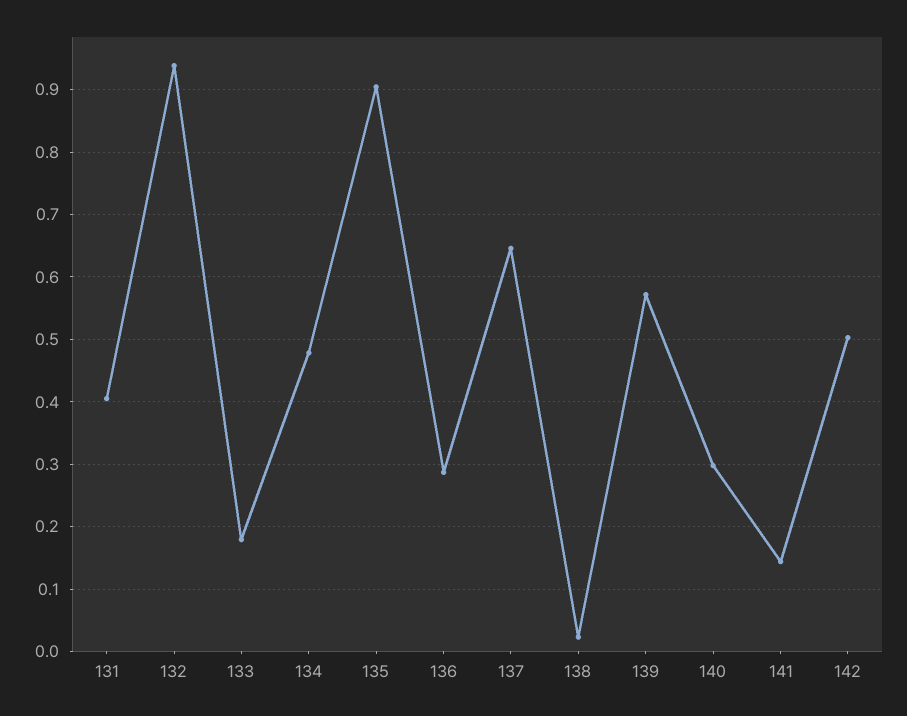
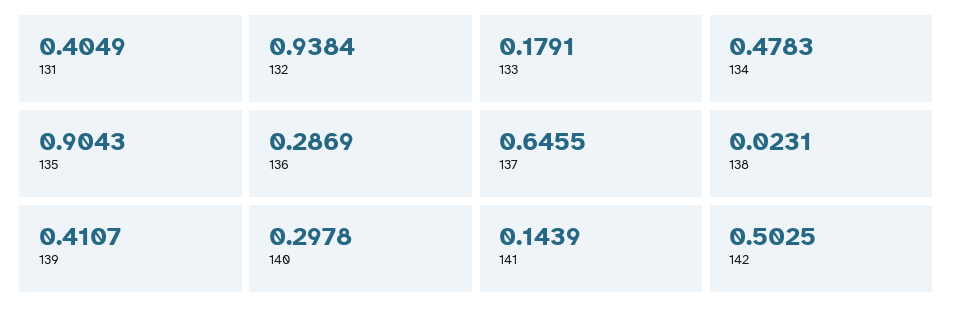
  {
    "131": 0.4049,
    "132": 0.9384,
    "133": 0.1791,
    "134": 0.4783,
    "135": 0.9043,
    "136": 0.2869,
    "137": 0.6455,
    "138": 0.0231,
-   "139": 0.57,
+   "139": 0.4107,
    "140": 0.2978,
    "141": 0.1439,
    "142": 0.5025
  }

